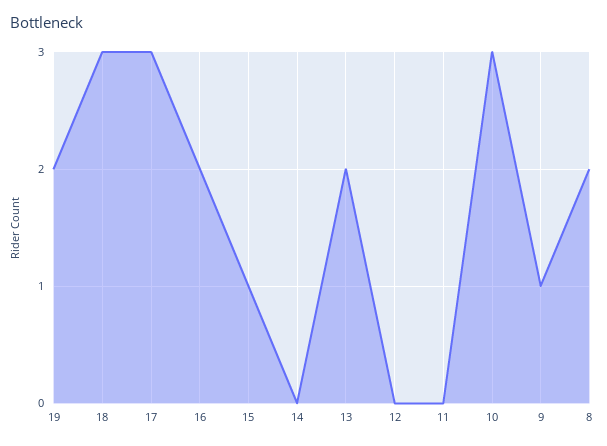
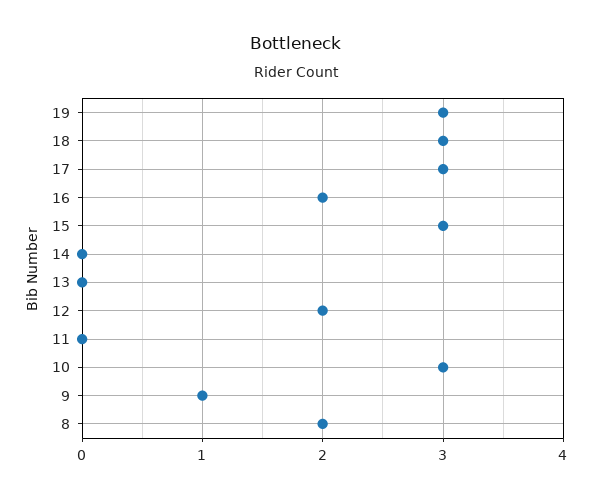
  {
-   "19": 2,
+   "19": 3,
    "18": 3,
    "17": 3,
    "16": 2,
-   "15": 1,
+   "15": 3,
    "14": 0,
-   "13": 2,
+   "13": 0,
-   "12": 0,
+   "12": 2,
    "11": 0,
    "10": 3,
    "9": 1,
    "8": 2
  }

